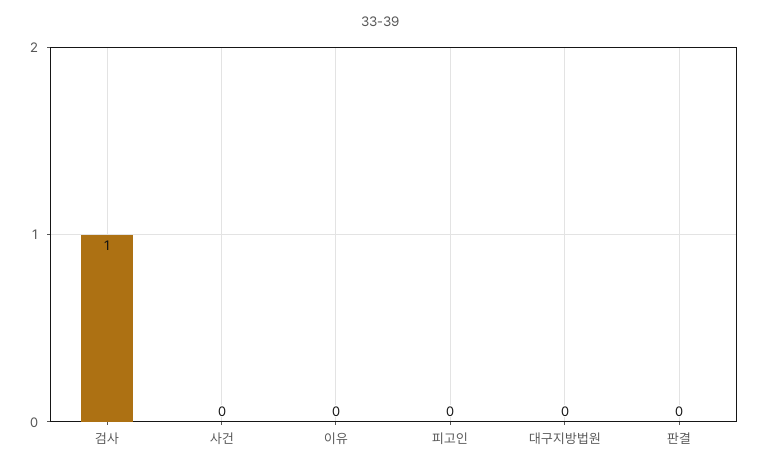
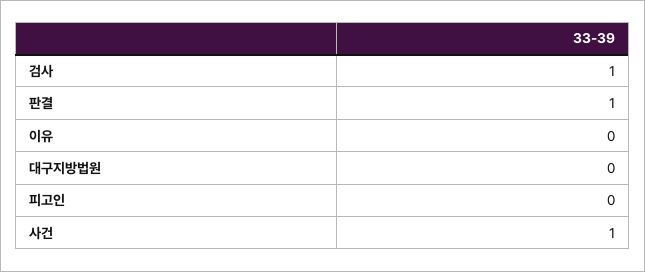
  {
    "검사": 1,
-   "사건": 0,
+   "사건": 1,
    "이유": 0,
    "피고인": 0,
    "대구지방법원": 0,
-   "판결": 0
+   "판결": 1
  }

